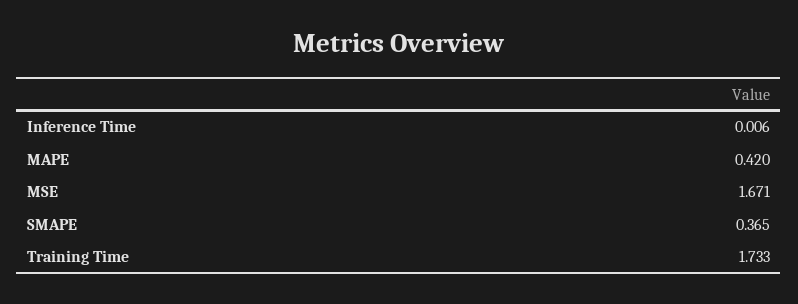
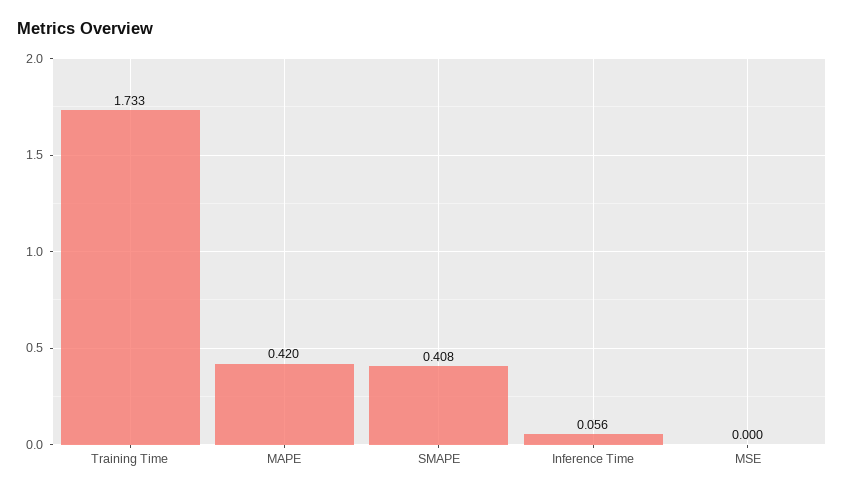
  {
-   "Inference Time": 0.006,
+   "Inference Time": 0.056,
    "MAPE": 0.42,
-   "MSE": 1.671,
+   "MSE": 0,
-   "SMAPE": 0.365,
+   "SMAPE": 0.408,
    "Training Time": 1.733
  }

